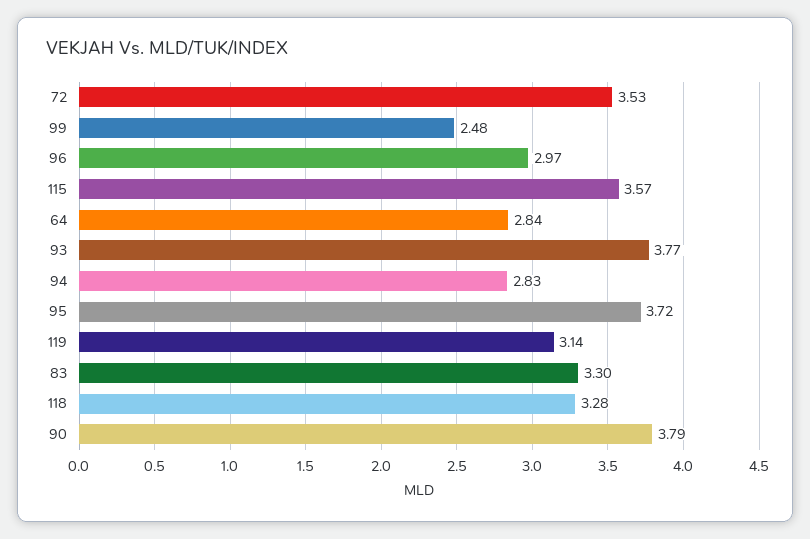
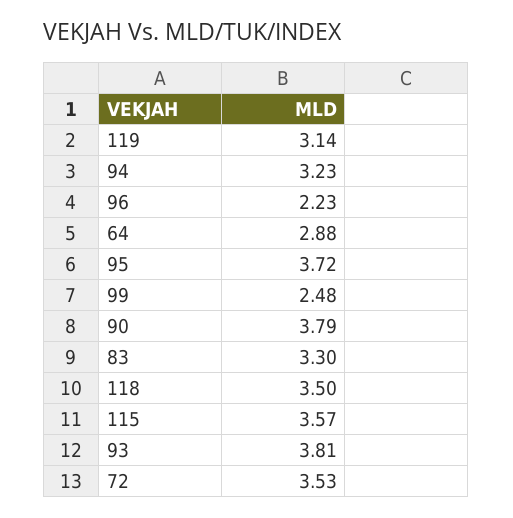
  {
    "72": 3.53,
    "99": 2.48,
-   "96": 2.97,
+   "96": 2.23,
    "115": 3.57,
-   "64": 2.84,
+   "64": 2.88,
-   "93": 3.77,
+   "93": 3.81,
-   "94": 2.83,
+   "94": 3.23,
    "95": 3.72,
    "119": 3.14,
    "83": 3.3,
-   "118": 3.28,
+   "118": 3.5,
    "90": 3.79
  }

